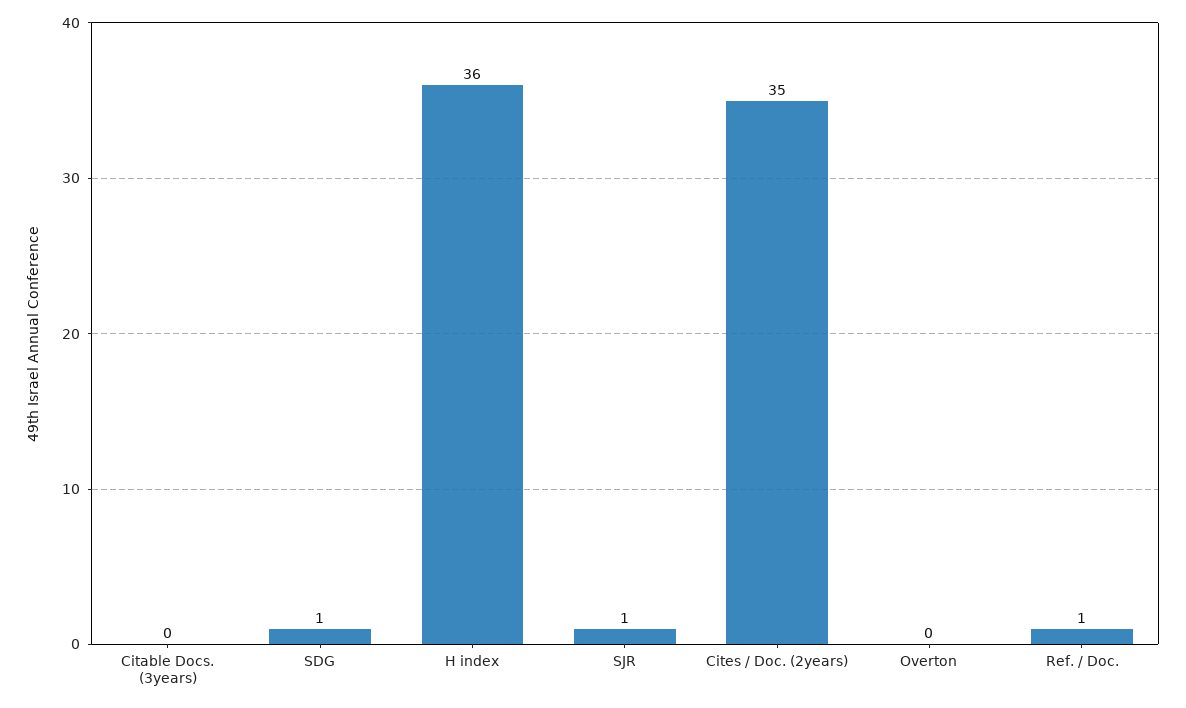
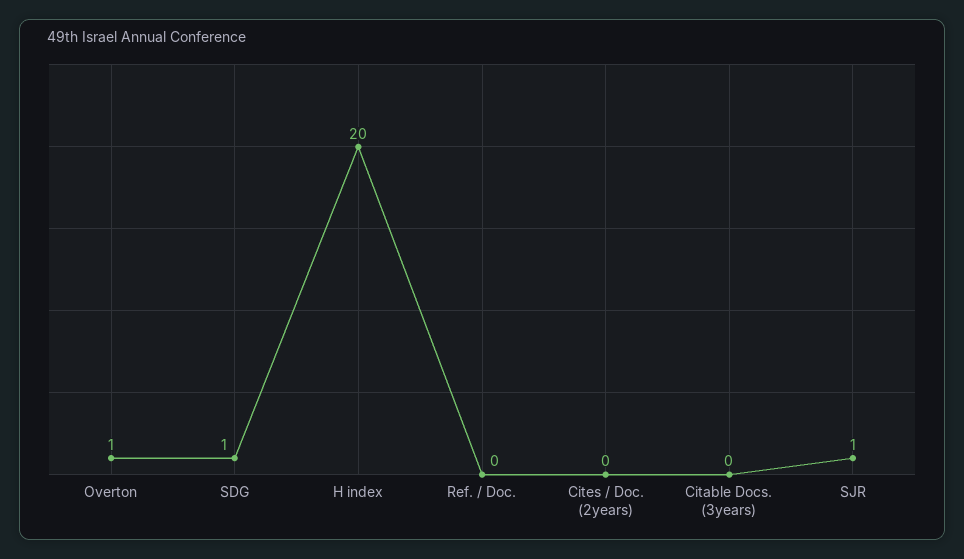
  {
    "Citable Docs. (3years)": 0,
    "SDG": 1,
-   "H index": 36,
+   "H index": 20,
    "SJR": 1,
-   "Cites / Doc. (2years)": 35,
+   "Cites / Doc. (2years)": 0,
-   "Overton": 0,
+   "Overton": 1,
-   "Ref. / Doc.": 1
+   "Ref. / Doc.": 0
  }

